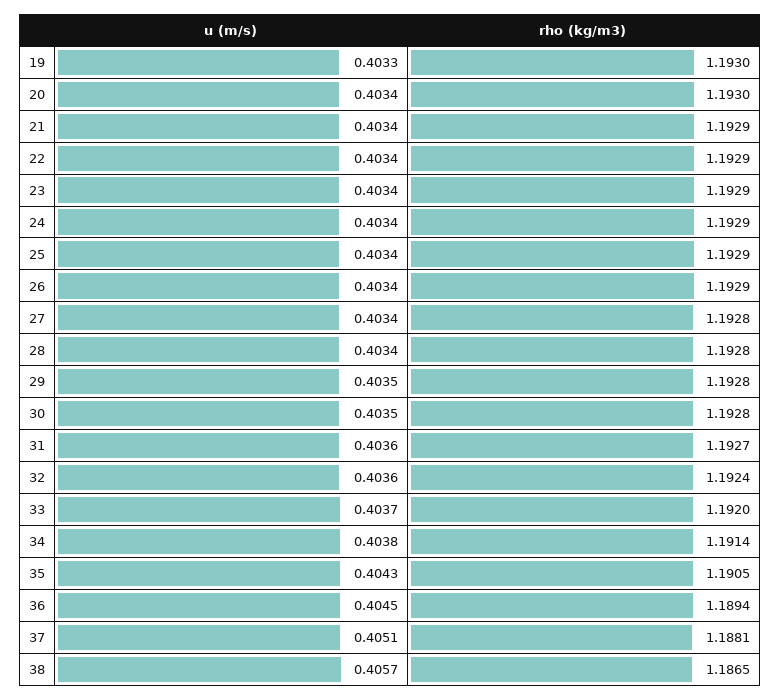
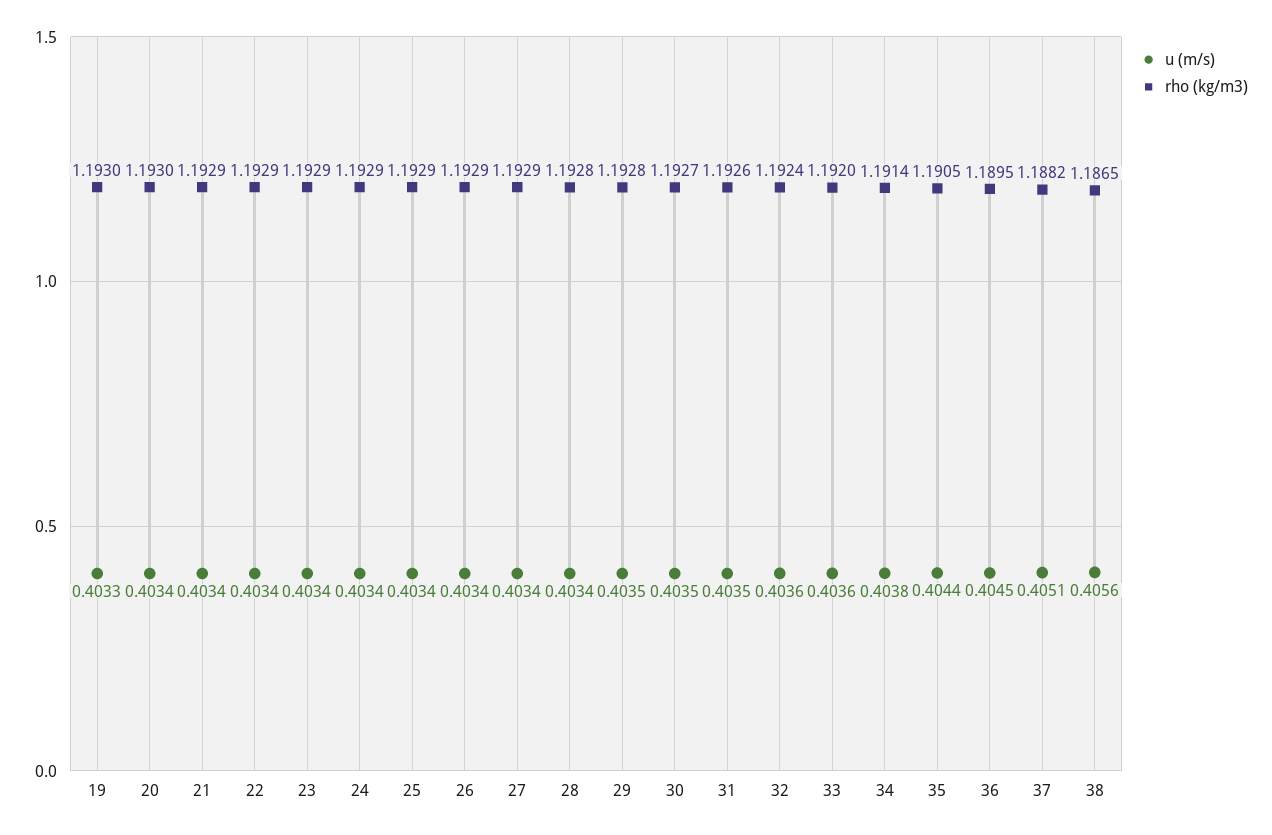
  {
    "u (m/s)": {
      "19": 0.4033,
      "20": 0.4034,
      "21": 0.4034,
      "22": 0.4034,
      "23": 0.4034,
      "24": 0.4034,
      "25": 0.4034,
      "26": 0.4034,
      "27": 0.4034,
      "28": 0.4034,
      "29": 0.4035,
      "30": 0.4035,
-     "31": 0.4036,
+     "31": 0.4035,
      "32": 0.4036,
-     "33": 0.4037,
+     "33": 0.4036,
      "34": 0.4038,
-     "35": 0.4043,
+     "35": 0.4044,
      "36": 0.4045,
      "37": 0.4051,
-     "38": 0.4057
+     "38": 0.4056
    },
    "rho (kg/m3)": {
      "19": 1.193,
      "20": 1.193,
      "21": 1.1929,
      "22": 1.1929,
      "23": 1.1929,
      "24": 1.1929,
      "25": 1.1929,
      "26": 1.1929,
-     "27": 1.1928,
+     "27": 1.1929,
      "28": 1.1928,
      "29": 1.1928,
-     "30": 1.1928,
+     "30": 1.1927,
-     "31": 1.1927,
+     "31": 1.1926,
      "32": 1.1924,
      "33": 1.192,
      "34": 1.1914,
      "35": 1.1905,
-     "36": 1.1894,
+     "36": 1.1895,
-     "37": 1.1881,
+     "37": 1.1882,
      "38": 1.1865
    }
  }

